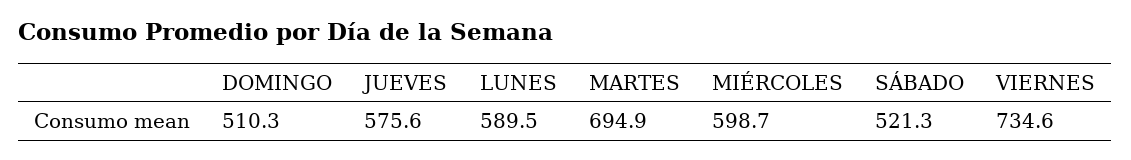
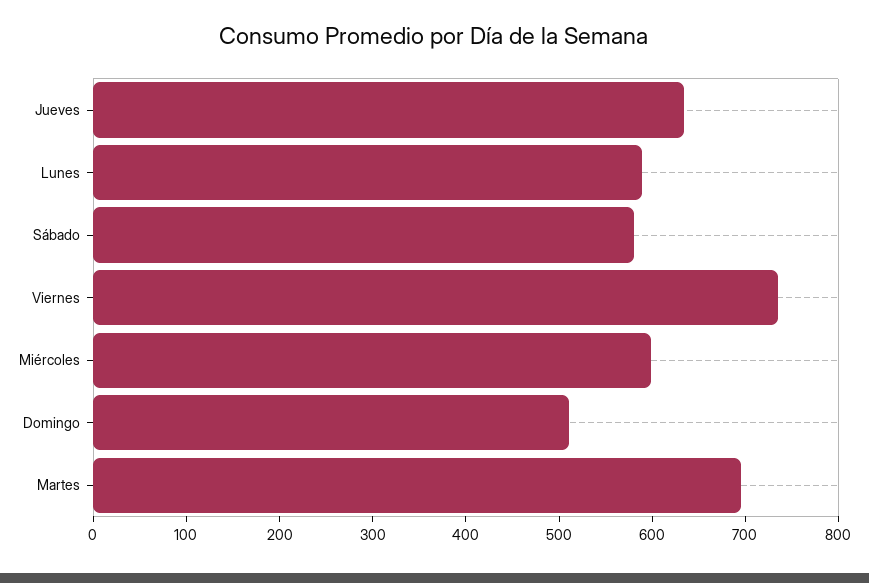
  {
    "DOMINGO": 510.3,
-   "JUEVES": 575.6,
+   "JUEVES": 640,
    "LUNES": 589.5,
    "MARTES": 694.9,
    "MIÉRCOLES": 598.7,
-   "SÁBADO": 521.3,
+   "SÁBADO": 580,
    "VIERNES": 734.6
  }

